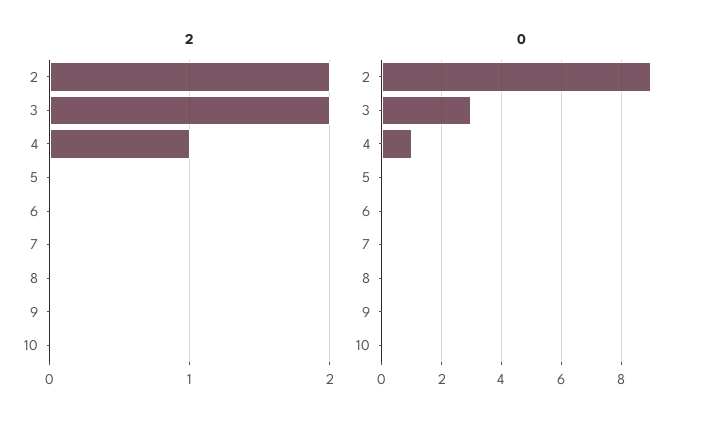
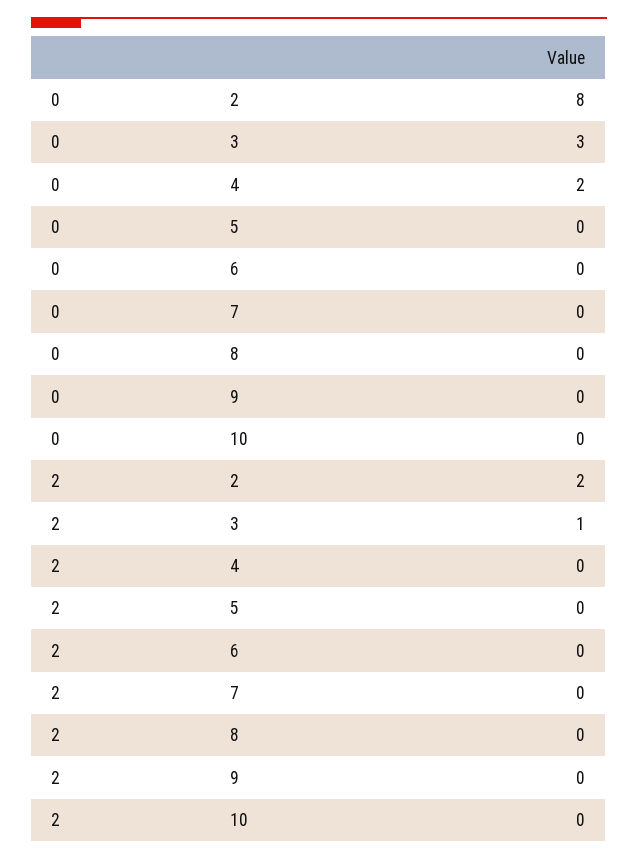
  {
    "2": {
      "2": 2,
-     "3": 2,
+     "3": 1,
-     "4": 1,
+     "4": 0,
      "5": 0,
      "6": 0,
      "7": 0,
      "8": 0,
      "9": 0,
      "10": 0
    },
    "0": {
-     "2": 9,
+     "2": 8,
      "3": 3,
-     "4": 1,
+     "4": 2,
      "5": 0,
      "6": 0,
      "7": 0,
      "8": 0,
      "9": 0,
      "10": 0
    }
  }

